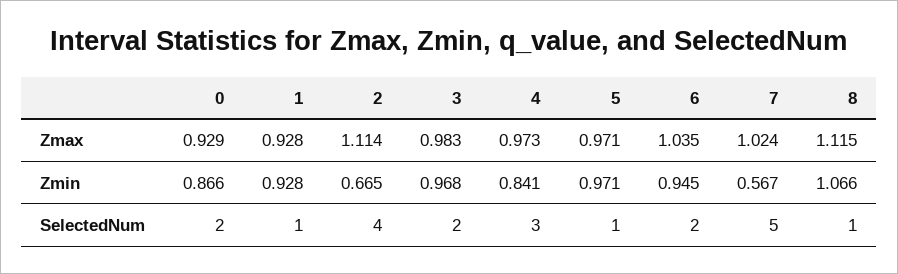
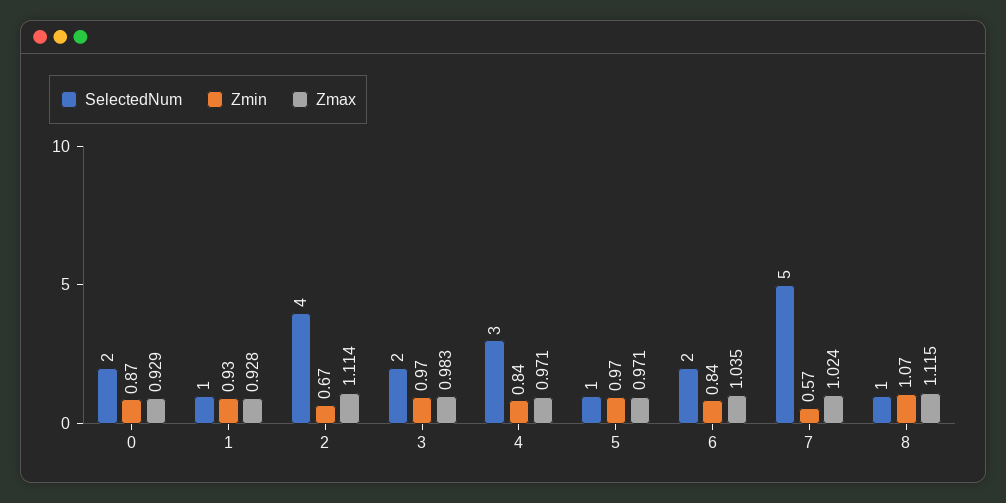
  {
    "Zmax": {
      "0": 0.929,
      "1": 0.928,
      "2": 1.114,
      "3": 0.983,
-     "4": 0.973,
+     "4": 0.971,
      "5": 0.971,
      "6": 1.035,
      "7": 1.024,
      "8": 1.115
    },
    "Zmin": {
      "0": 0.866,
      "1": 0.928,
      "2": 0.665,
      "3": 0.968,
      "4": 0.841,
      "5": 0.971,
-     "6": 0.945,
+     "6": 0.84,
      "7": 0.567,
      "8": 1.066
    },
    "SelectedNum": {
      "0": 2,
      "1": 1,
      "2": 4,
      "3": 2,
      "4": 3,
      "5": 1,
      "6": 2,
      "7": 5,
      "8": 1
    }
  }

